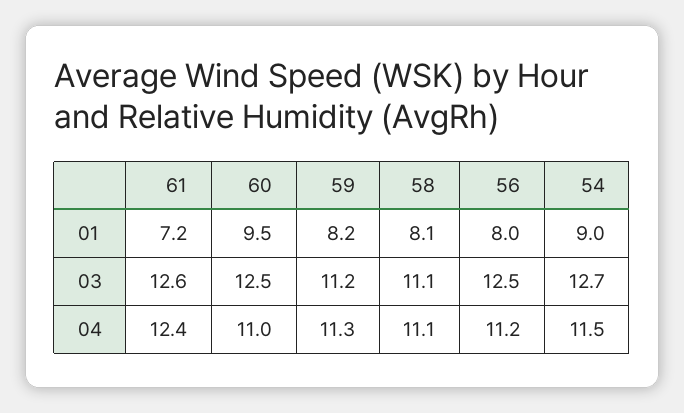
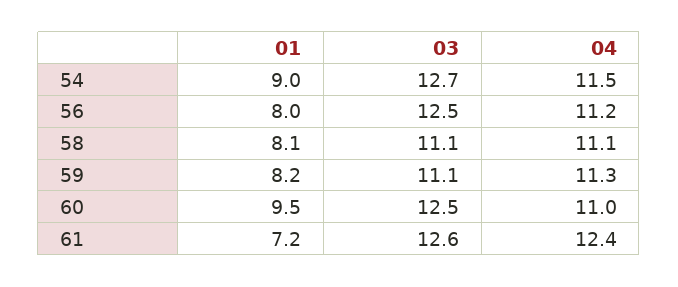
  {
    "61": {
      "01": 7.2,
      "03": 12.6,
      "04": 12.4
    },
    "60": {
      "01": 9.5,
      "03": 12.5,
      "04": 11
    },
    "59": {
      "01": 8.2,
-     "03": 11.2,
+     "03": 11.1,
      "04": 11.3
    },
    "58": {
      "01": 8.1,
      "03": 11.1,
      "04": 11.1
    },
    "56": {
      "01": 8,
      "03": 12.5,
      "04": 11.2
    },
    "54": {
      "01": 9,
      "03": 12.7,
      "04": 11.5
    }
  }

